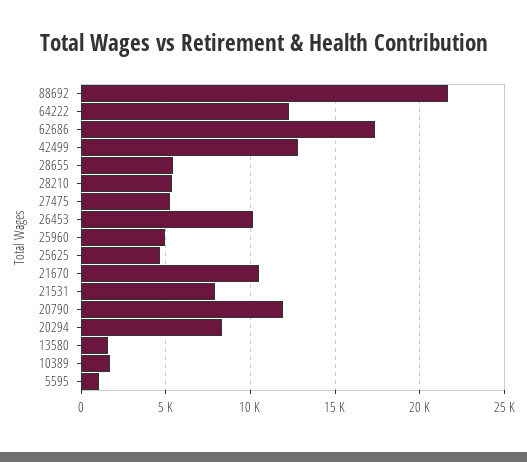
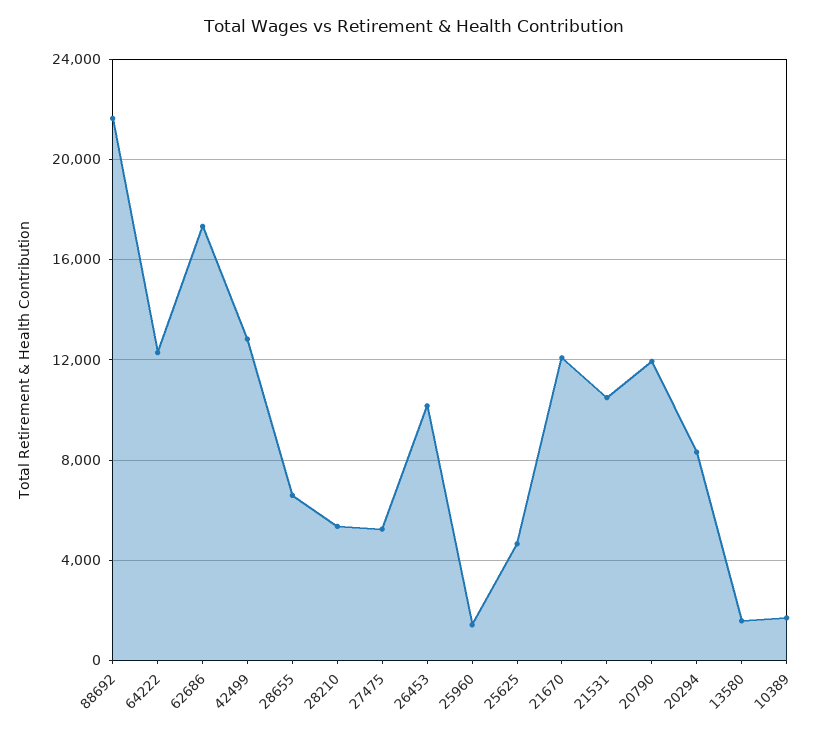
  {
    "88692": 21500,
    "64222": 12500,
    "62686": 17500,
    "42499": 13000,
-   "28655": 5500,
+   "28655": 6500,
    "28210": 5500,
    "27475": 5000,
    "26453": 10000,
-   "25960": 5000,
+   "25960": 1500,
    "25625": 4500,
-   "21670": 10500,
+   "21670": 12000,
-   "21531": 8000,
+   "21531": 10500,
    "20790": 12000,
    "20294": 8500,
    "13580": 1500,
-   "10389": 1500,
+   "10389": 1500
-   "5595": 1000
  }

